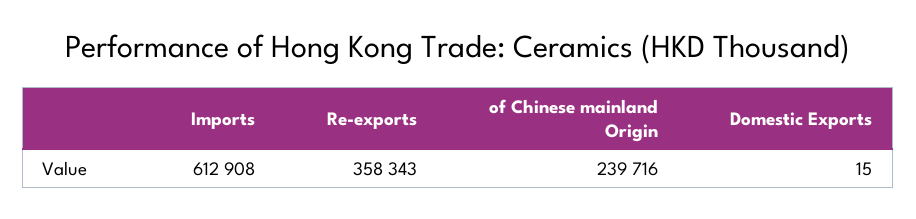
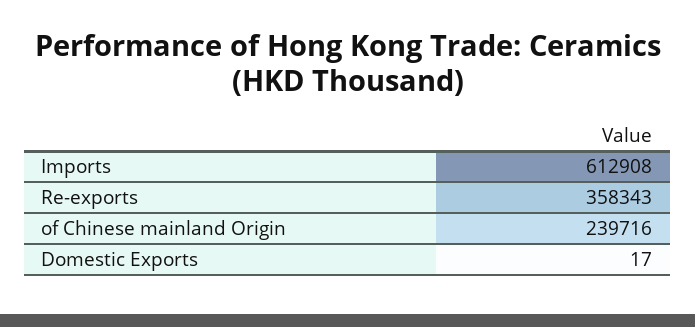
  {
    "Imports": 612908,
    "Re-exports": 358343,
    "of Chinese mainland Origin": 239716,
-   "Domestic Exports": 15
+   "Domestic Exports": 17
  }

